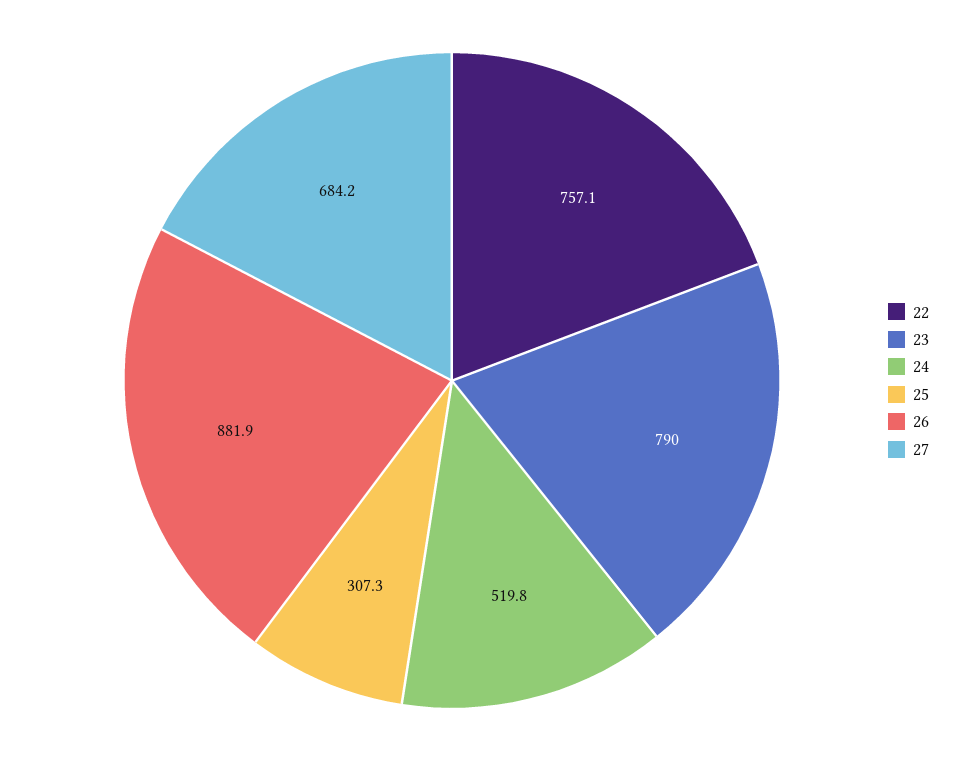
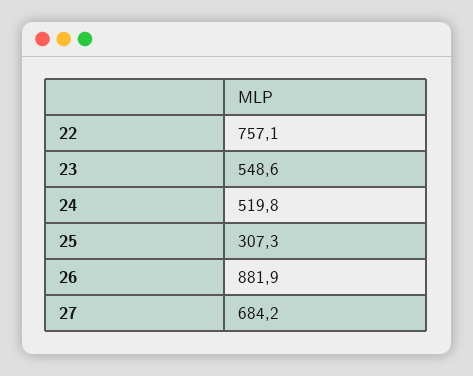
  {
    "22": 757.1,
-   "23": 790,
+   "23": 548.6,
    "24": 519.8,
    "25": 307.3,
    "26": 881.9,
    "27": 684.2
  }

